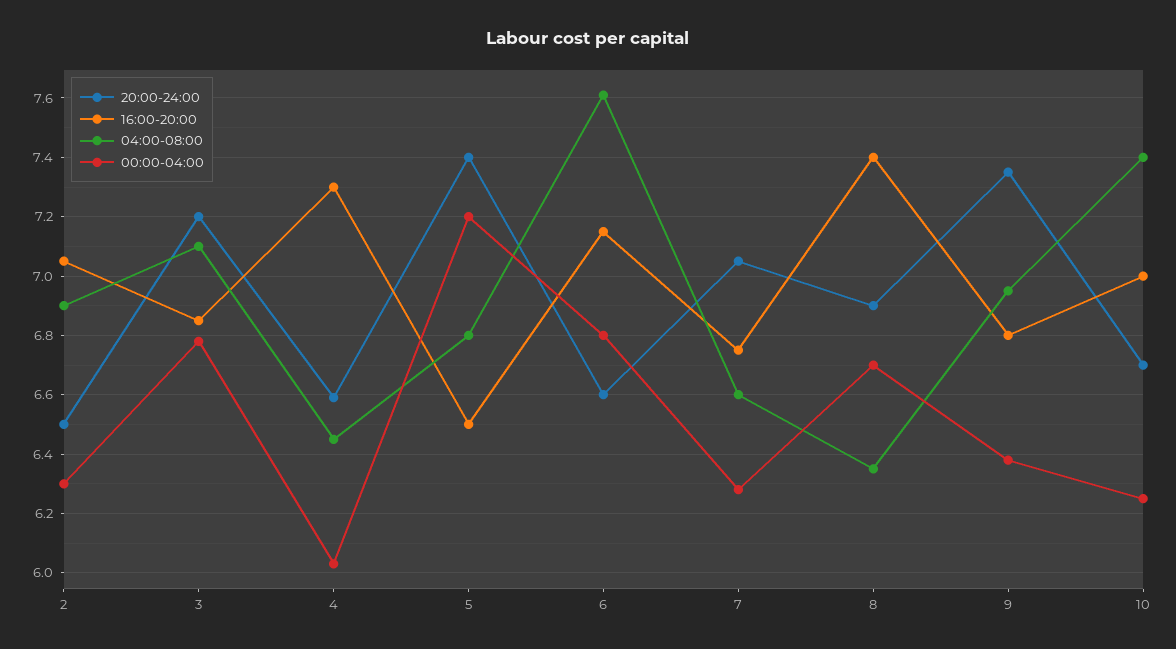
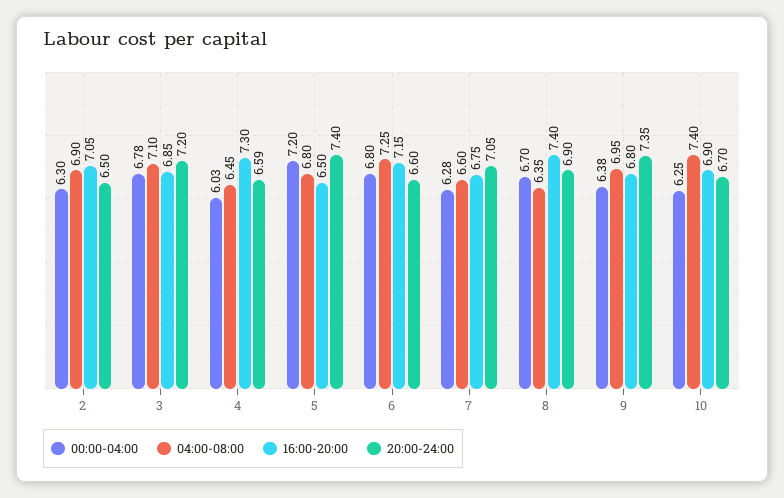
  {
    "20:00-24:00": {
      "2": 6.5,
      "3": 7.2,
      "4": 6.59,
      "5": 7.4,
      "6": 6.6,
      "7": 7.05,
      "8": 6.9,
      "9": 7.35,
      "10": 6.7
    },
    "16:00-20:00": {
      "2": 7.05,
      "3": 6.85,
      "4": 7.3,
      "5": 6.5,
      "6": 7.15,
      "7": 6.75,
      "8": 7.4,
      "9": 6.8,
-     "10": 7
+     "10": 6.9
    },
    "04:00-08:00": {
      "2": 6.9,
      "3": 7.1,
      "4": 6.45,
      "5": 6.8,
-     "6": 7.6,
+     "6": 7.25,
      "7": 6.6,
      "8": 6.35,
      "9": 6.95,
      "10": 7.4
    },
    "00:00-04:00": {
      "2": 6.3,
      "3": 6.78,
      "4": 6.03,
      "5": 7.2,
      "6": 6.8,
      "7": 6.28,
      "8": 6.7,
      "9": 6.38,
      "10": 6.25
    }
  }

